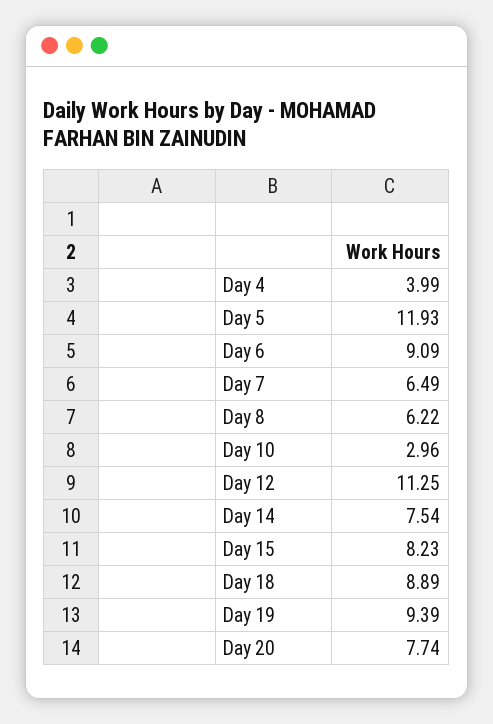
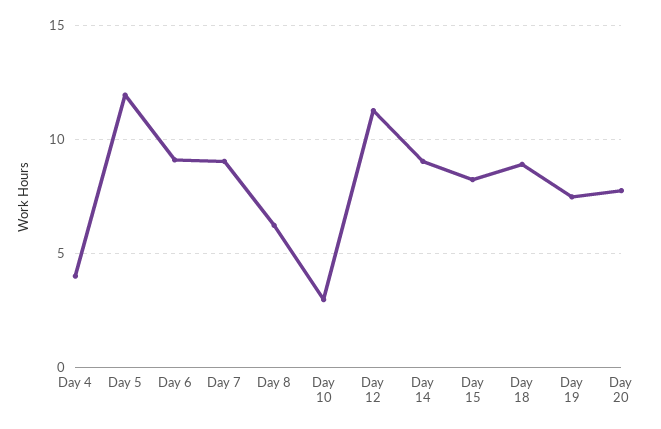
  {
    "Day 4": 3.99,
    "Day 5": 11.93,
    "Day 6": 9.09,
-   "Day 7": 6.49,
+   "Day 7": 9,
    "Day 8": 6.22,
    "Day 10": 2.96,
    "Day 12": 11.25,
-   "Day 14": 7.54,
+   "Day 14": 9,
    "Day 15": 8.23,
    "Day 18": 8.89,
-   "Day 19": 9.39,
+   "Day 19": 7.5,
    "Day 20": 7.74
  }

